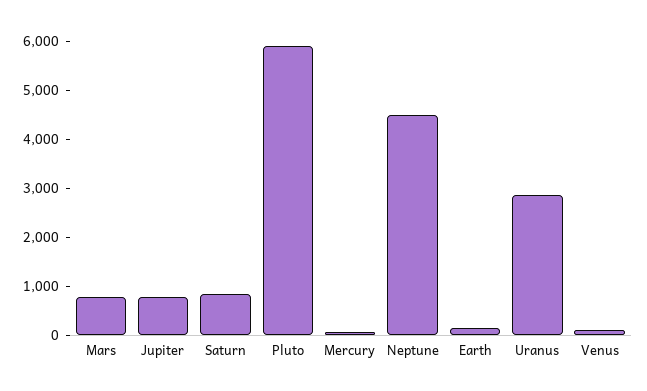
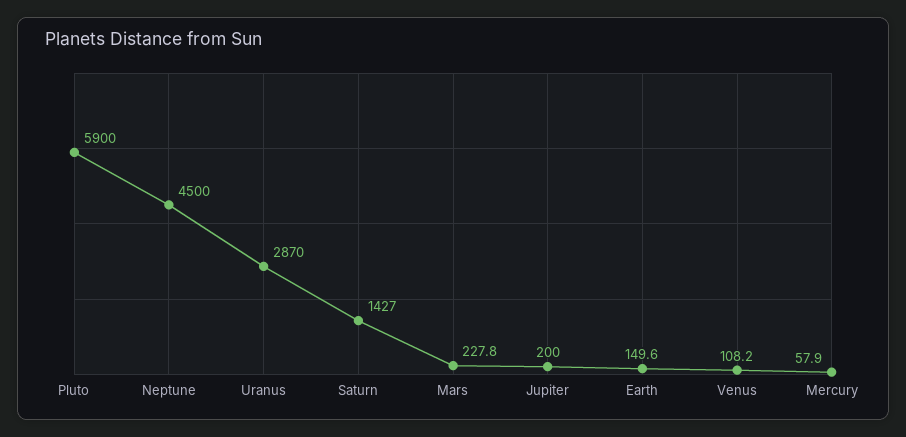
  {
-   "Mars": 800,
+   "Mars": 227.8,
-   "Jupiter": 800,
+   "Jupiter": 200,
-   "Saturn": 800,
+   "Saturn": 1427,
    "Pluto": 5900,
    "Mercury": 57.9,
    "Neptune": 4500,
    "Earth": 149.6,
    "Uranus": 2870,
    "Venus": 108.2
  }

